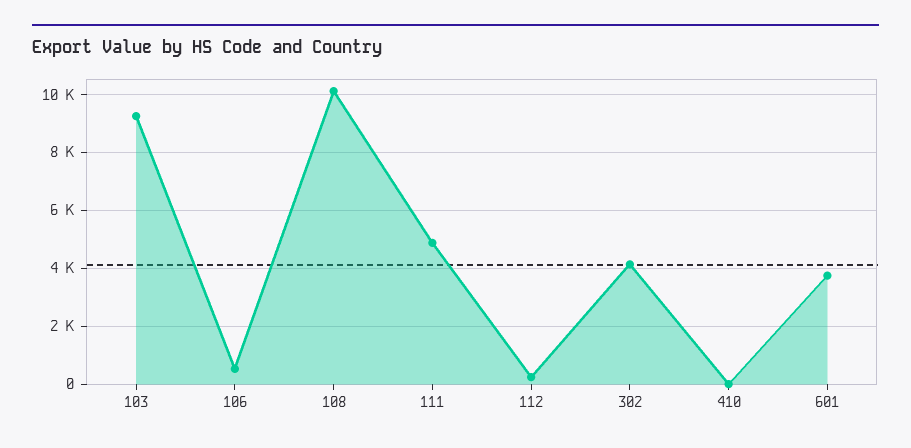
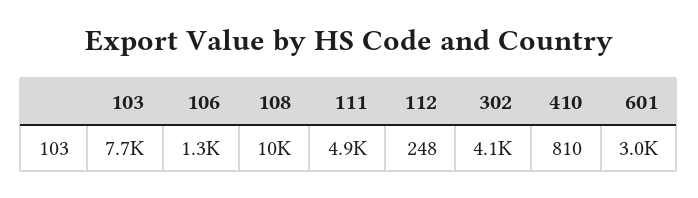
  {
-   "103": 9250,
+   "103": 7700,
-   "106": 500,
+   "106": 1300,
    "108": 10000,
    "111": 4900,
    "112": 248,
    "302": 4100,
-   "410": 0,
+   "410": 810,
-   "601": 3750
+   "601": 3000
  }

